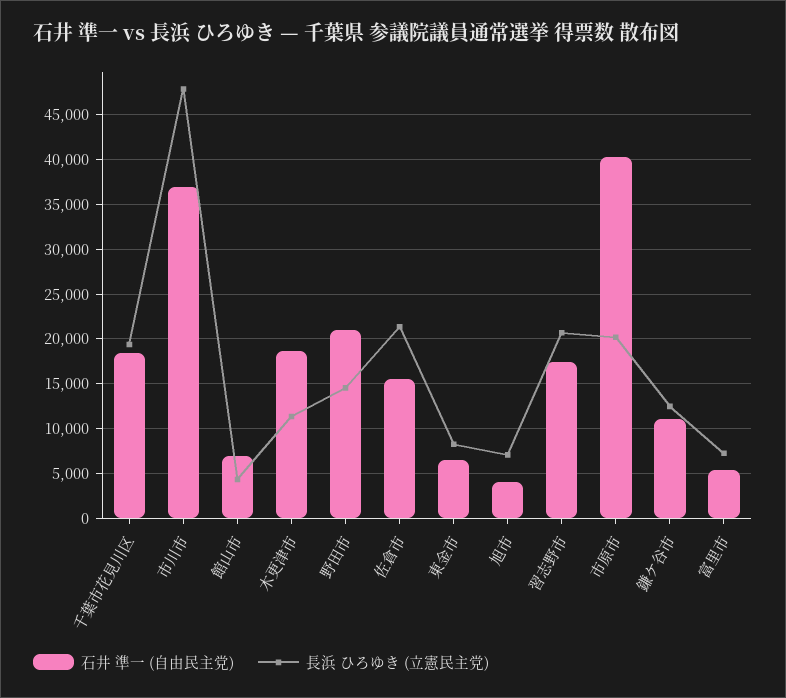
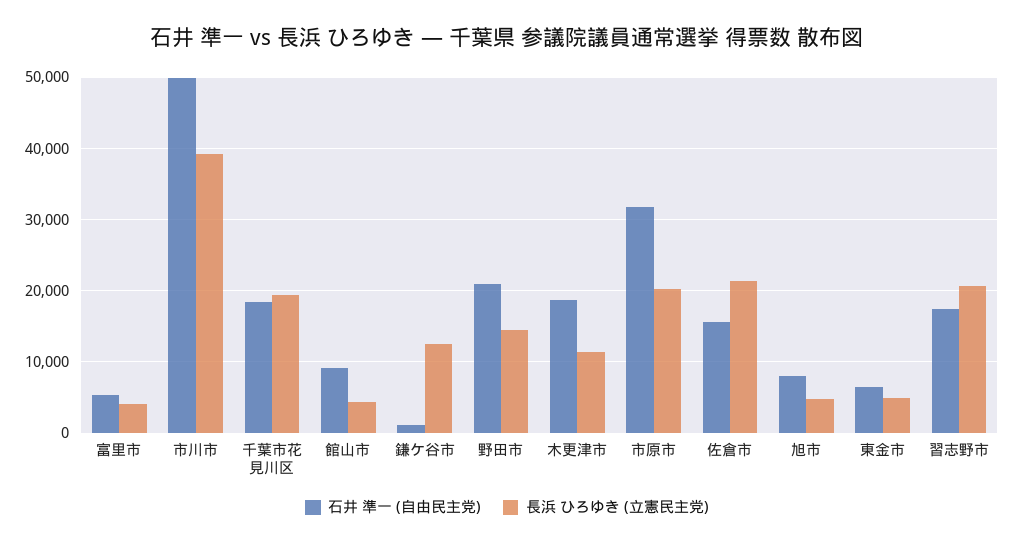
  {
    "石井 準一 (自由民主党)": {
      "千葉市花見川区": 18000,
-     "市川市": 37000,
+     "市川市": 50000,
-     "館山市": 7000,
+     "館山市": 9000,
      "木更津市": 19000,
      "野田市": 21000,
      "佐倉市": 16000,
      "東金市": 7000,
-     "旭市": 4000,
+     "旭市": 8000,
      "習志野市": 17000,
-     "市原市": 40000,
+     "市原市": 32000,
-     "鎌ケ谷市": 11000,
+     "鎌ケ谷市": 1000,
      "富里市": 5000
    },
    "長浜 ひろゆき (立憲民主党)": {
      "千葉市花見川区": 19000,
-     "市川市": 48000,
+     "市川市": 39000,
      "館山市": 4000,
      "木更津市": 11000,
      "野田市": 15000,
      "佐倉市": 21000,
-     "東金市": 8000,
+     "東金市": 5000,
-     "旭市": 7000,
+     "旭市": 5000,
      "習志野市": 21000,
      "市原市": 20000,
      "鎌ケ谷市": 12000,
-     "富里市": 7000
+     "富里市": 4000
    }
  }

